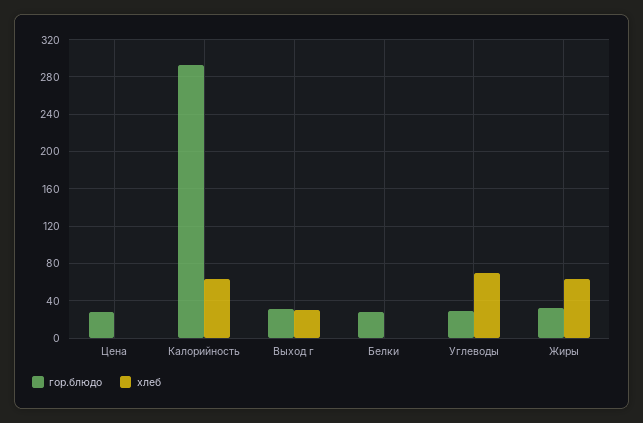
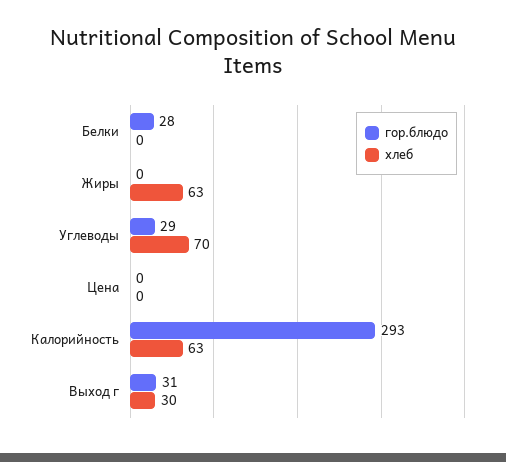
  {
    "гор.блюдо": {
-     "Цена": 30,
+     "Цена": 0,
      "Калорийность": 293,
      "Выход г": 31,
      "Белки": 28,
      "Углеводы": 29,
-     "Жиры": 30
+     "Жиры": 0
    },
    "хлеб": {
      "Цена": 0,
      "Калорийность": 63,
      "Выход г": 30,
      "Белки": 0,
      "Углеводы": 70,
      "Жиры": 63
    }
  }

